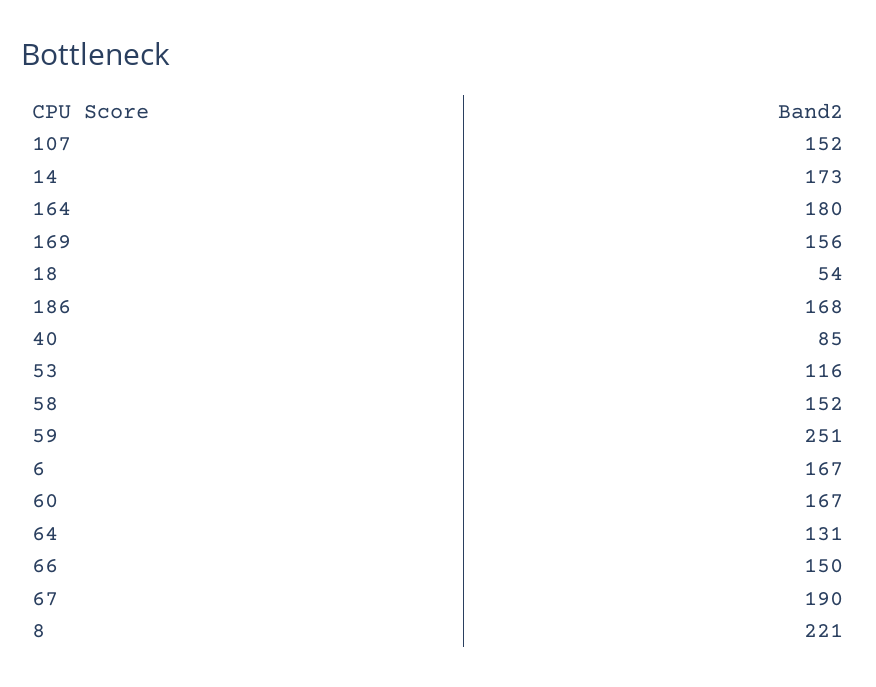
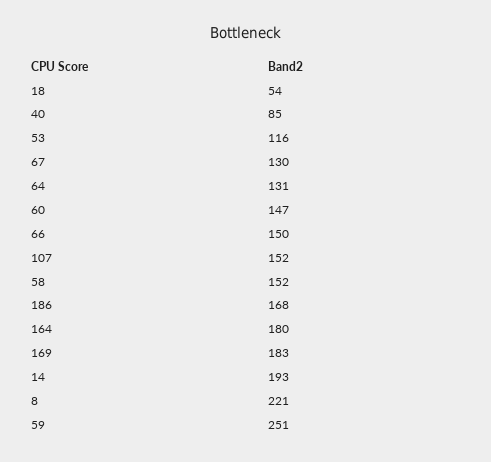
  {
    "107": 152,
-   "14": 173,
+   "14": 193,
    "164": 180,
-   "169": 156,
+   "169": 183,
    "18": 54,
    "186": 168,
    "40": 85,
    "53": 116,
    "58": 152,
    "59": 251,
-   "6": 167,
-   "60": 167,
+   "60": 147,
    "64": 131,
    "66": 150,
-   "67": 190,
+   "67": 130,
    "8": 221
  }

